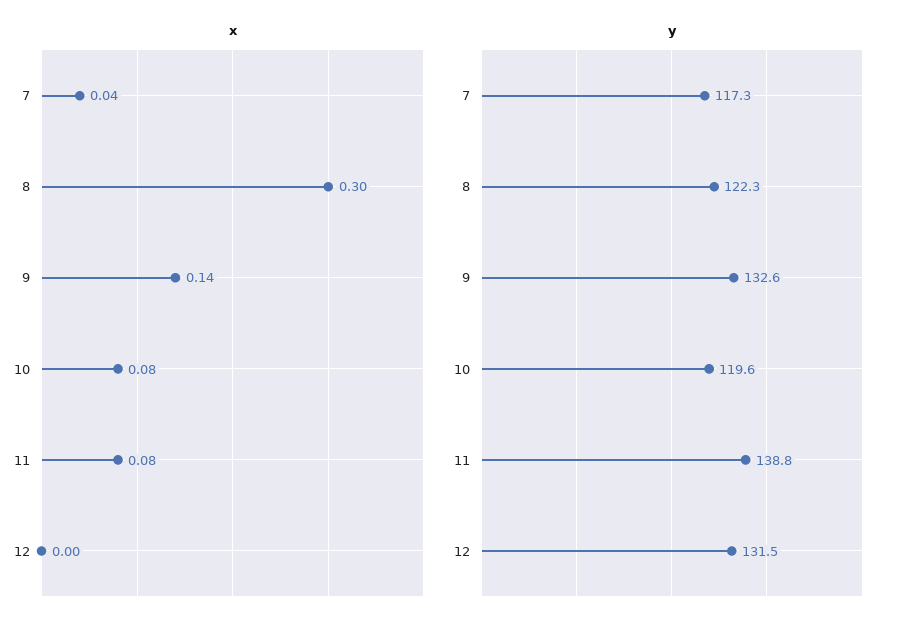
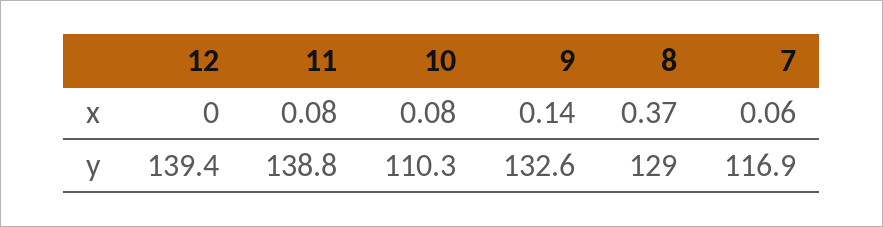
  {
    "x": {
-     "7": 0.04,
+     "7": 0.06,
-     "8": 0.3,
+     "8": 0.37,
      "9": 0.14,
      "10": 0.08,
      "11": 0.08,
      "12": 0
    },
    "y": {
-     "7": 117.3,
+     "7": 116.9,
-     "8": 122.3,
+     "8": 129,
      "9": 132.6,
-     "10": 119.6,
+     "10": 110.3,
      "11": 138.8,
-     "12": 131.5
+     "12": 139.4
    }
  }

